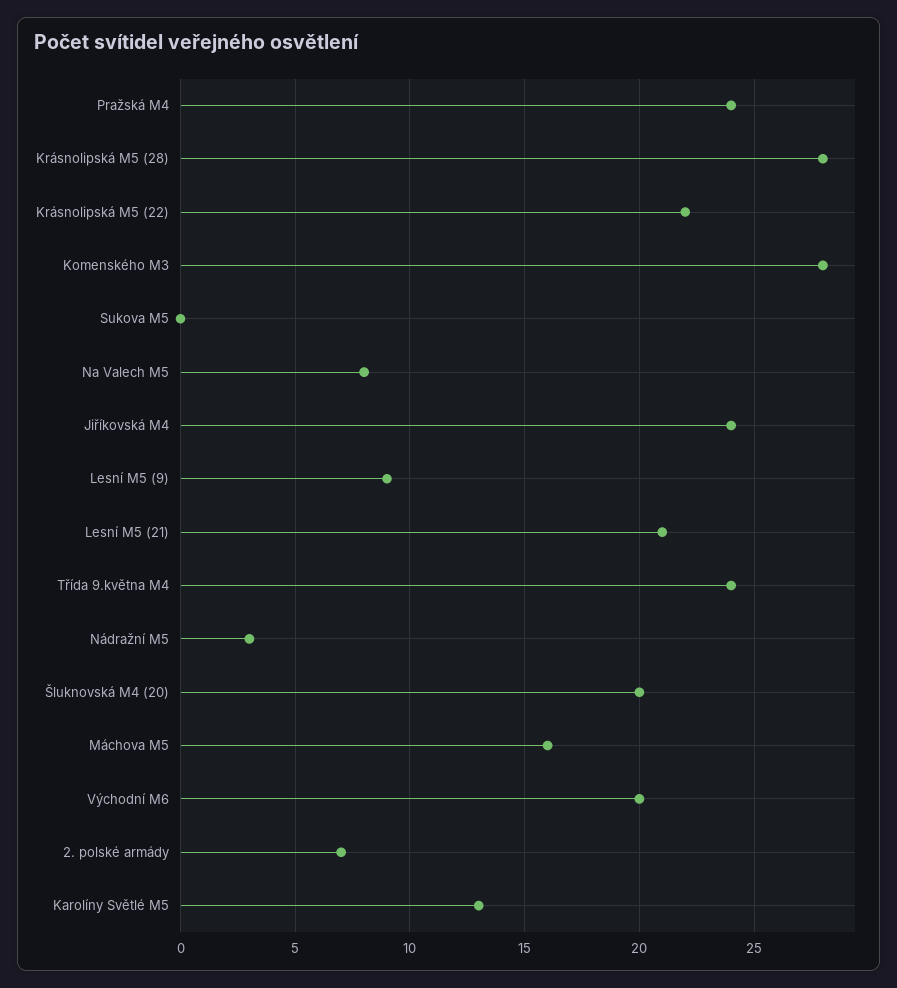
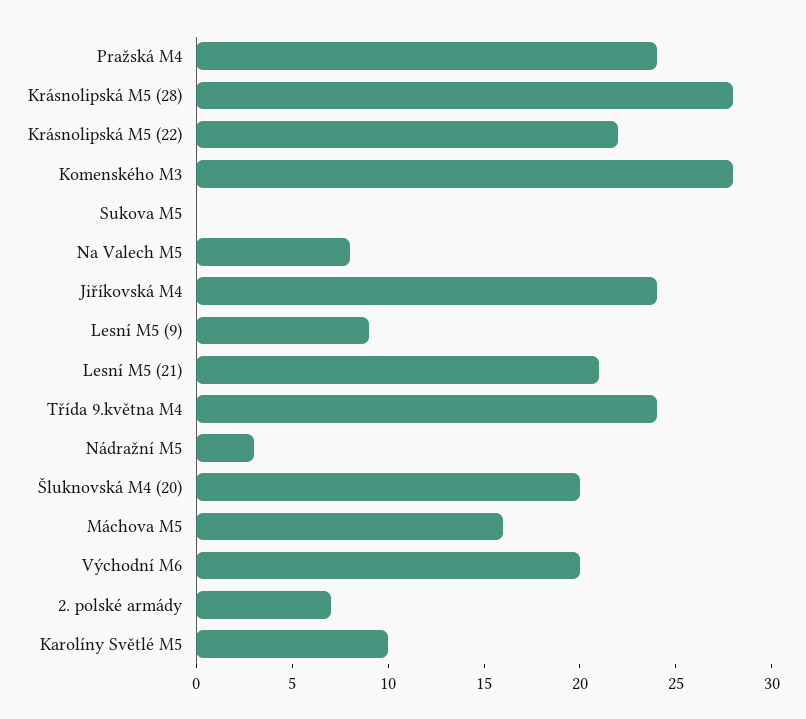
  {
    "Pražská M4": 24,
    "Krásnolipská M5 (28)": 28,
    "Krásnolipská M5 (22)": 22,
    "Komenského M3": 28,
    "Sukova M5": 0,
    "Na Valech M5": 8,
    "Jiříkovská M4": 24,
    "Lesní M5 (9)": 9,
    "Lesní M5 (21)": 21,
    "Třída 9.května M4": 24,
    "Nádražní M5": 3,
    "Šluknovská M4 (20)": 20,
    "Máchova M5": 16,
    "Východní M6": 20,
    "2. polské armády": 7,
-   "Karolíny Světlé M5": 13
+   "Karolíny Světlé M5": 10
  }

